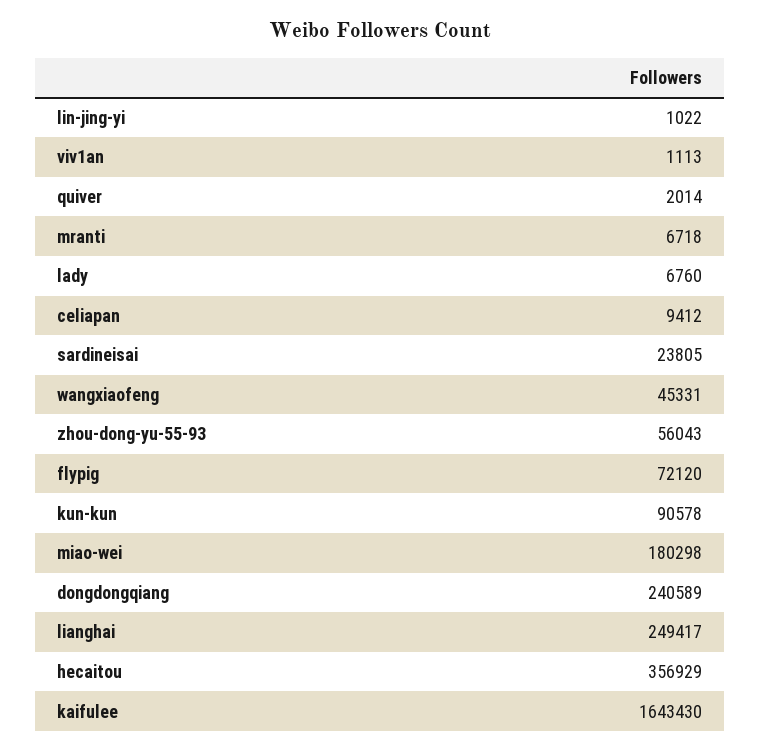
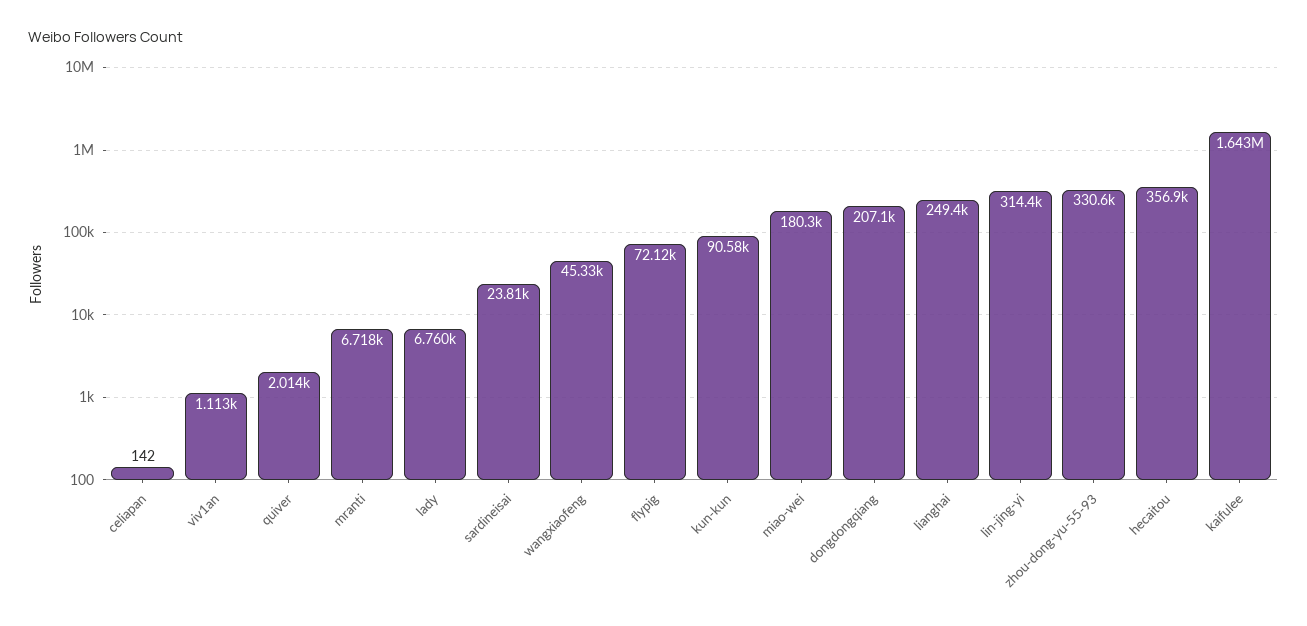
  {
-   "lin-jing-yi": 1022,
+   "lin-jing-yi": 314400,
    "viv1an": 1113,
    "quiver": 2014,
    "mranti": 6718,
    "lady": 6760,
-   "celiapan": 9412,
+   "celiapan": 142,
    "sardineisai": 23805,
    "wangxiaofeng": 45331,
-   "zhou-dong-yu-55-93": 56043,
+   "zhou-dong-yu-55-93": 330600,
    "flypig": 72120,
    "kun-kun": 90578,
    "miao-wei": 180298,
-   "dongdongqiang": 240589,
+   "dongdongqiang": 207100,
    "lianghai": 249417,
    "hecaitou": 356929,
    "kaifulee": 1643430
  }

